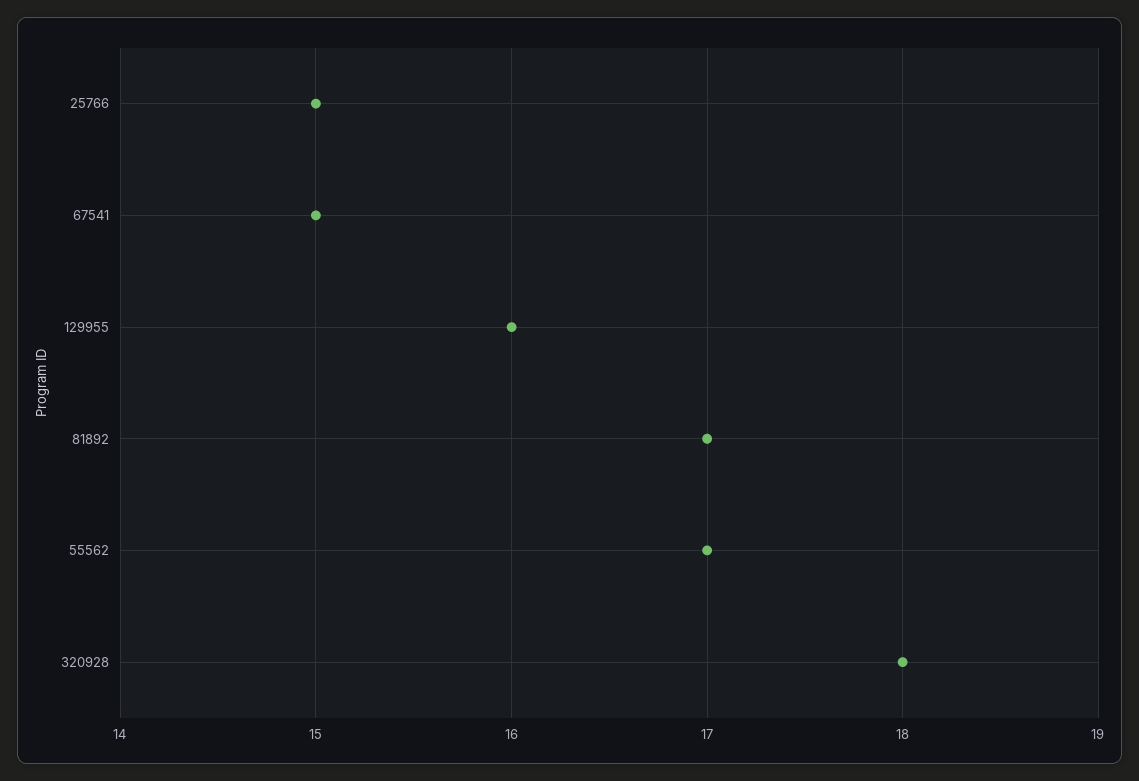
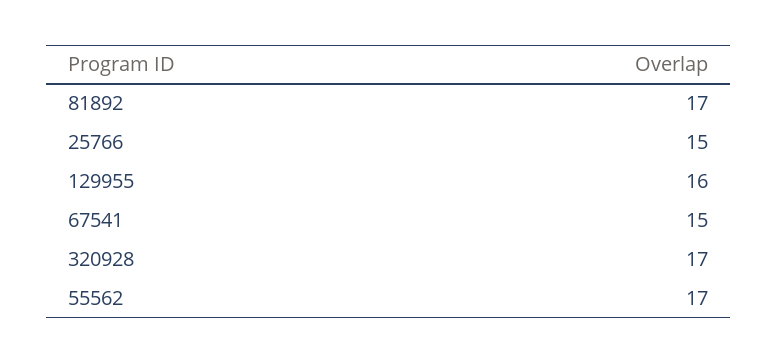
  {
    "25766": 15,
    "67541": 15,
    "129955": 16,
    "81892": 17,
    "55562": 17,
-   "320928": 18
+   "320928": 17
  }

